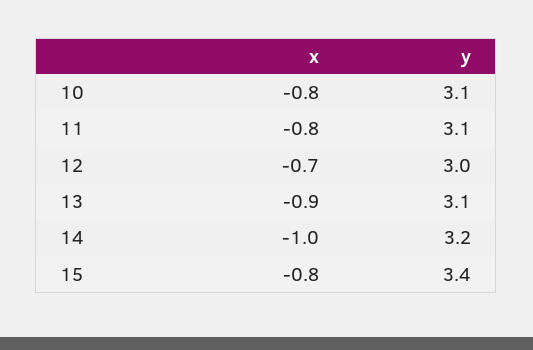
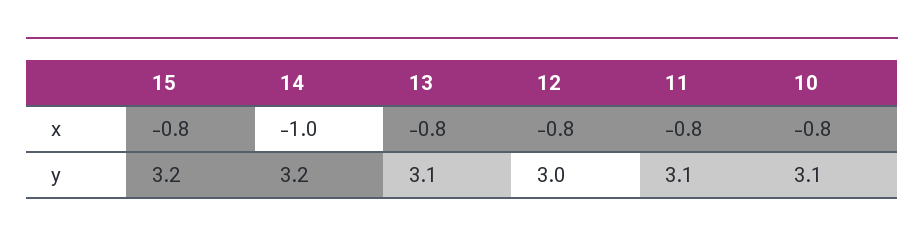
  {
    "x": {
      "10": -0.8,
      "11": -0.8,
-     "12": -0.7,
+     "12": -0.8,
-     "13": -0.9,
+     "13": -0.8,
      "14": -1,
      "15": -0.8
    },
    "y": {
      "10": 3.1,
      "11": 3.1,
      "12": 3,
      "13": 3.1,
      "14": 3.2,
-     "15": 3.4
+     "15": 3.2
    }
  }

